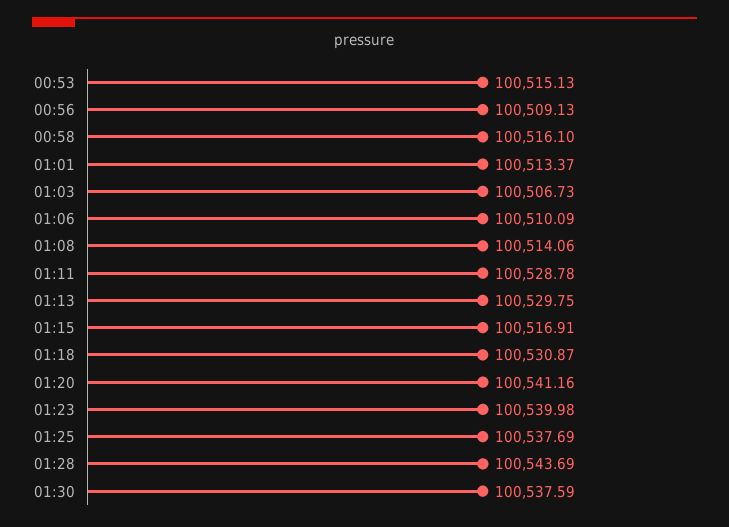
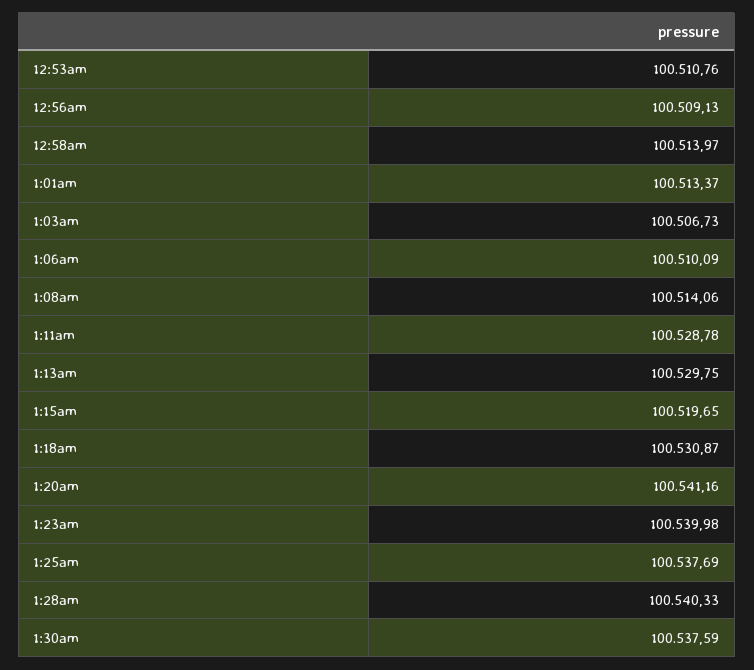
  {
-   "00:53": 100515.13,
+   "00:53": 100510.76,
    "00:56": 100509.13,
-   "00:58": 100516.1,
+   "00:58": 100513.97,
    "01:01": 100513.37,
    "01:03": 100506.73,
    "01:06": 100510.09,
    "01:08": 100514.06,
    "01:11": 100528.78,
    "01:13": 100529.75,
-   "01:15": 100516.91,
+   "01:15": 100519.65,
    "01:18": 100530.87,
    "01:20": 100541.16,
    "01:23": 100539.98,
    "01:25": 100537.69,
-   "01:28": 100543.69,
+   "01:28": 100540.33,
    "01:30": 100537.59
  }

